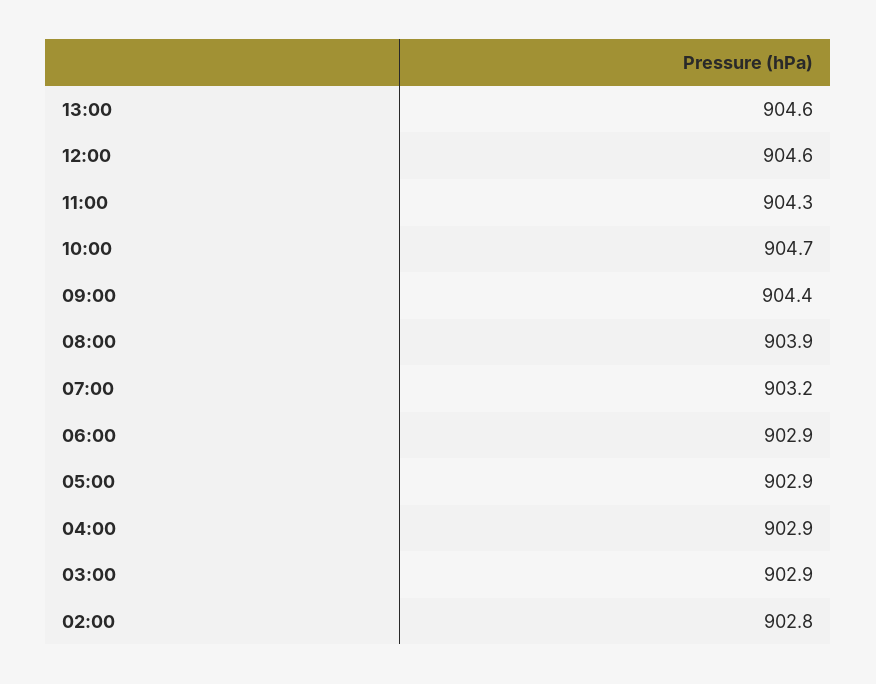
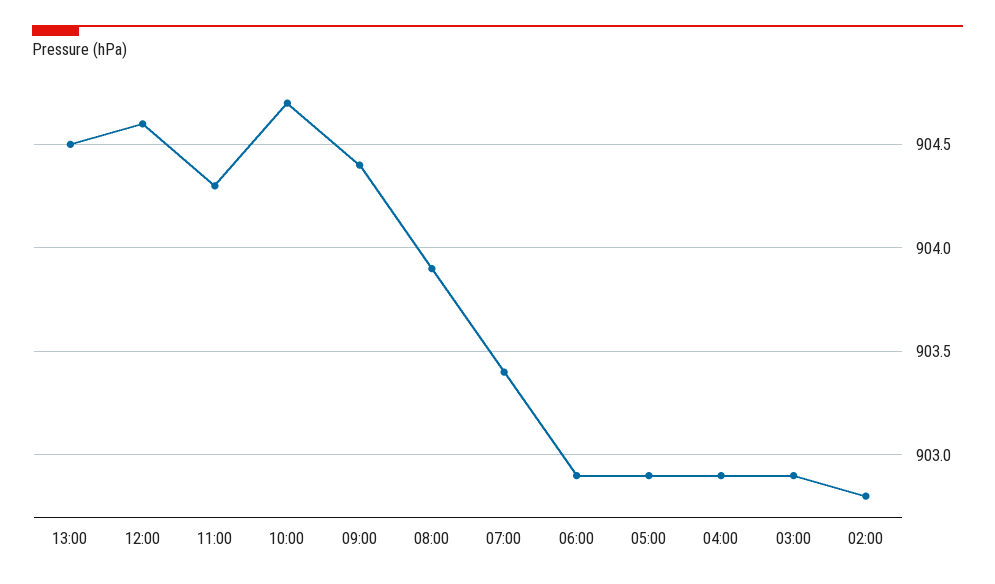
  {
-   "13:00": 904.6,
+   "13:00": 904.5,
    "12:00": 904.6,
    "11:00": 904.3,
    "10:00": 904.7,
    "09:00": 904.4,
    "08:00": 903.9,
-   "07:00": 903.2,
+   "07:00": 903.4,
    "06:00": 902.9,
    "05:00": 902.9,
    "04:00": 902.9,
    "03:00": 902.9,
    "02:00": 902.8
  }

